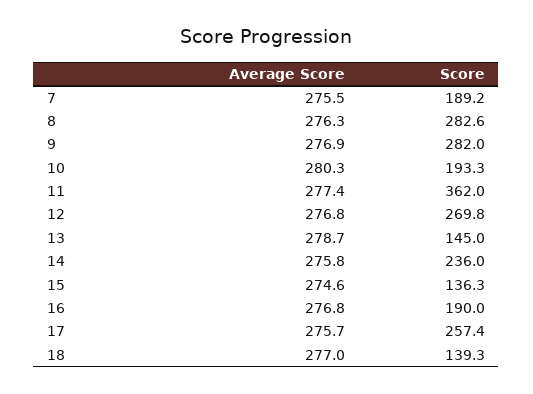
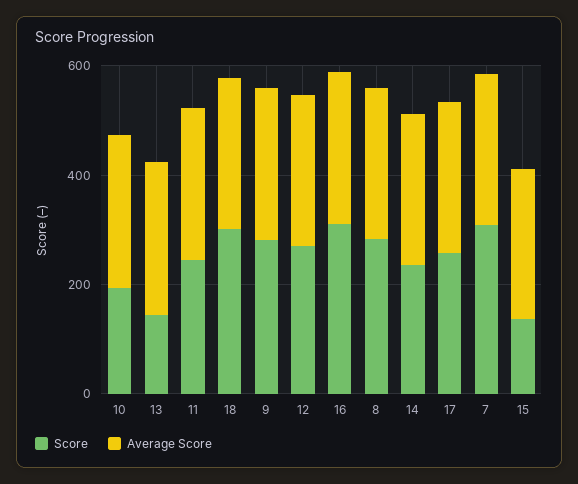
  {
    "Average Score": {
      "7": 275.5,
      "8": 276.3,
      "9": 276.9,
      "10": 280.3,
      "11": 277.4,
      "12": 276.8,
      "13": 278.7,
      "14": 275.8,
      "15": 274.6,
      "16": 276.8,
      "17": 275.7,
      "18": 277
    },
    "Score": {
-     "7": 189.2,
+     "7": 300,
      "8": 282.6,
      "9": 282,
      "10": 193.3,
-     "11": 362,
+     "11": 250,
      "12": 269.8,
      "13": 145,
      "14": 236,
      "15": 136.3,
-     "16": 190,
+     "16": 300,
      "17": 257.4,
-     "18": 139.3
+     "18": 300
    }
  }

